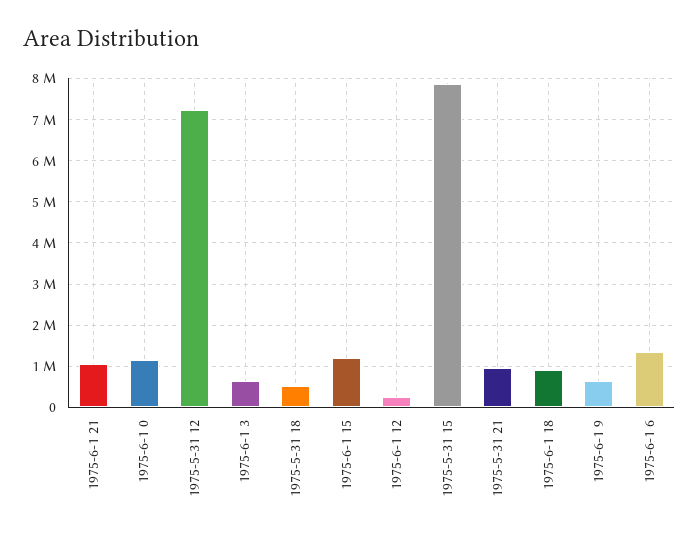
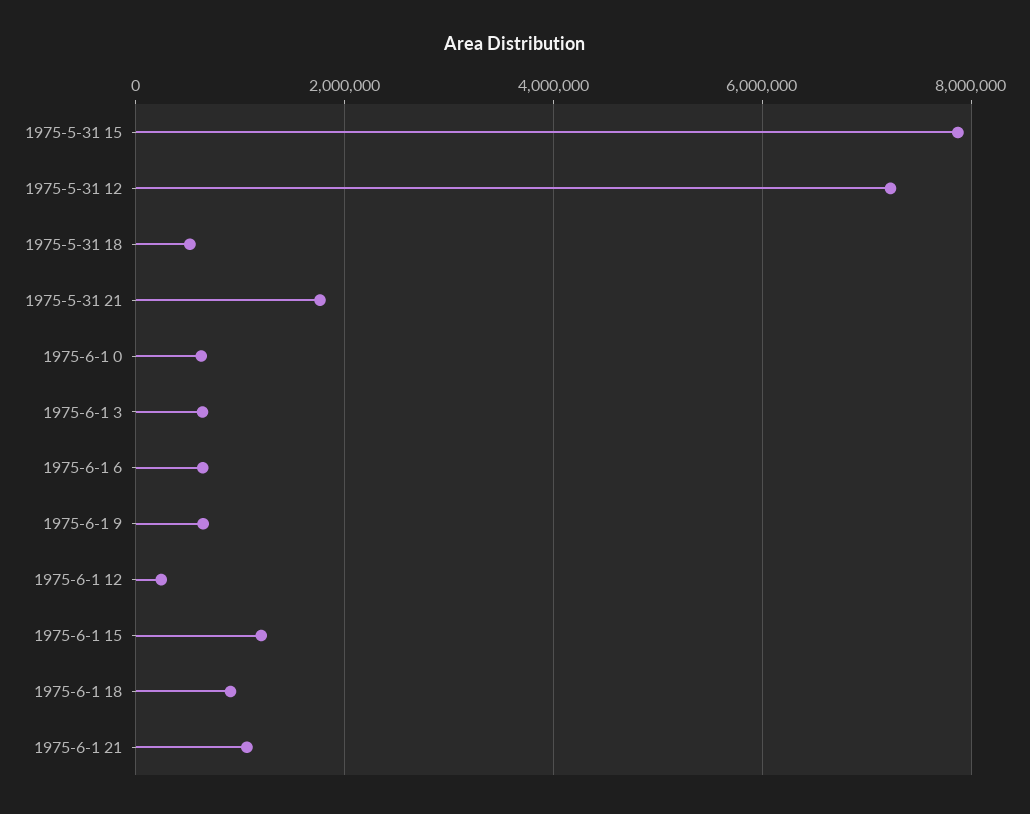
  {
    "1975-6-1 21": 1000000,
-   "1975-6-1 0": 1200000,
+   "1975-6-1 0": 600000,
    "1975-5-31 12": 7200000,
    "1975-6-1 3": 600000,
    "1975-5-31 18": 600000,
    "1975-6-1 15": 1200000,
    "1975-6-1 12": 200000,
    "1975-5-31 15": 7800000,
-   "1975-5-31 21": 1000000,
+   "1975-5-31 21": 1800000,
    "1975-6-1 18": 1000000,
    "1975-6-1 9": 600000,
-   "1975-6-1 6": 1400000
+   "1975-6-1 6": 600000
  }

